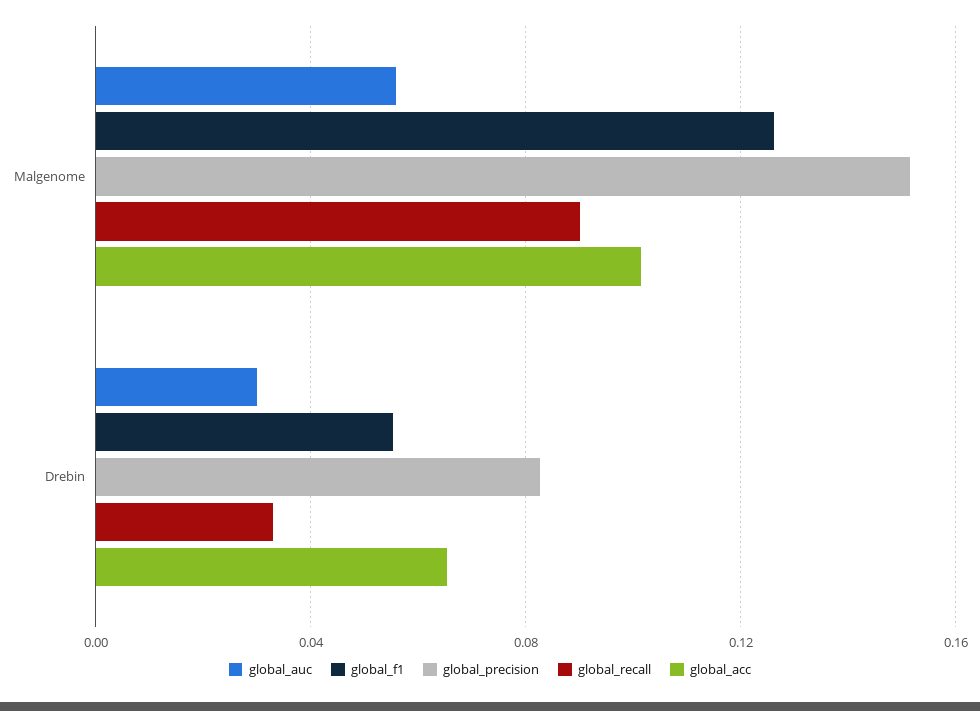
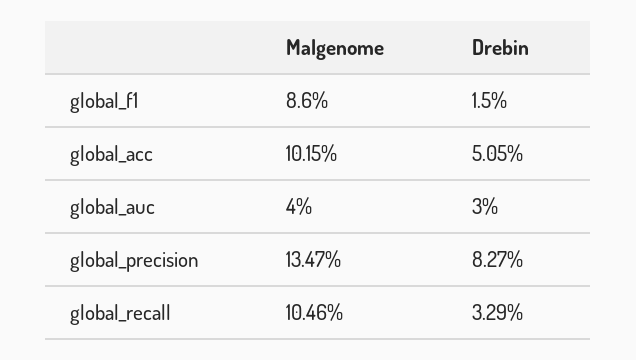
  {
    "global_auc": {
-     "Malgenome": 0.055,
+     "Malgenome": 0.04,
      "Drebin": 0.03
    },
    "global_f1": {
-     "Malgenome": 0.125,
+     "Malgenome": 0.086,
-     "Drebin": 0.055
+     "Drebin": 0.015
    },
    "global_precision": {
-     "Malgenome": 0.15,
+     "Malgenome": 0.1347,
      "Drebin": 0.0827
    },
    "global_recall": {
-     "Malgenome": 0.09,
+     "Malgenome": 0.1046,
      "Drebin": 0.0329
    },
    "global_acc": {
      "Malgenome": 0.1015,
-     "Drebin": 0.065
+     "Drebin": 0.0505
    }
  }

